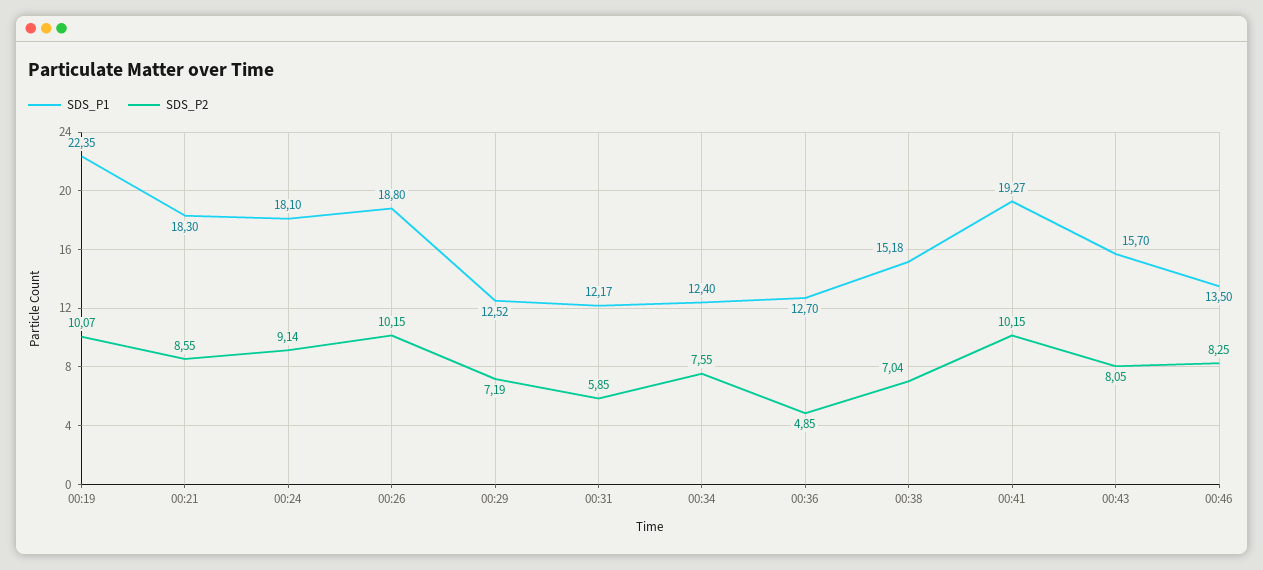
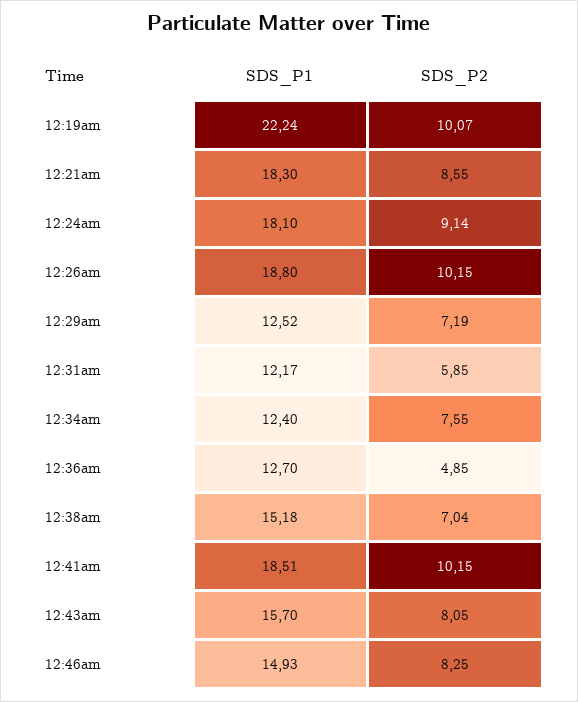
  {
    "SDS_P1": {
-     "00:19": 22.35,
+     "00:19": 22.24,
      "00:21": 18.3,
      "00:24": 18.1,
      "00:26": 18.8,
      "00:29": 12.52,
      "00:31": 12.17,
      "00:34": 12.4,
      "00:36": 12.7,
      "00:38": 15.18,
-     "00:41": 19.27,
+     "00:41": 18.51,
      "00:43": 15.7,
-     "00:46": 13.5
+     "00:46": 14.93
    },
    "SDS_P2": {
      "00:19": 10.07,
      "00:21": 8.55,
      "00:24": 9.14,
      "00:26": 10.15,
      "00:29": 7.19,
      "00:31": 5.85,
      "00:34": 7.55,
      "00:36": 4.85,
      "00:38": 7.04,
      "00:41": 10.15,
      "00:43": 8.05,
      "00:46": 8.25
    }
  }

